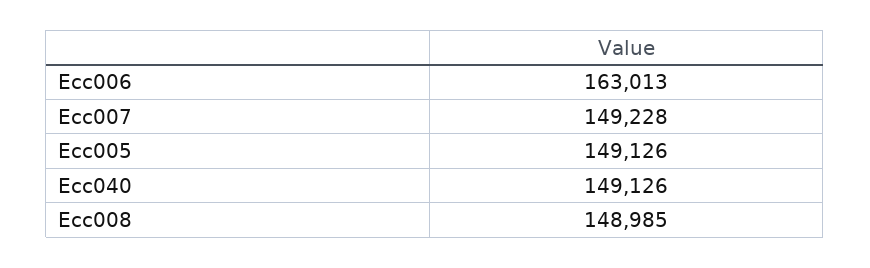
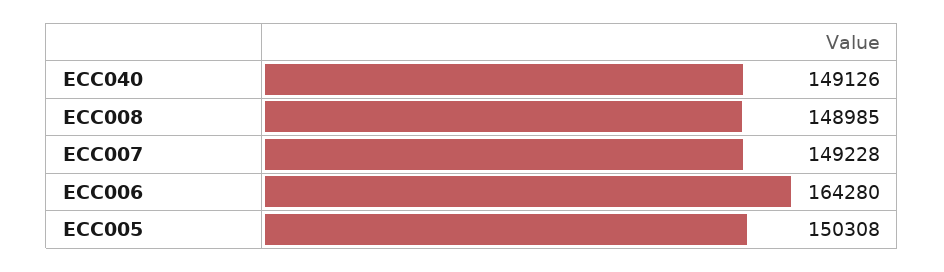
  {
-   "Ecc006": 163013,
+   "Ecc006": 164280,
    "Ecc007": 149228,
-   "Ecc005": 149126,
+   "Ecc005": 150308,
    "Ecc040": 149126,
    "Ecc008": 148985
  }

